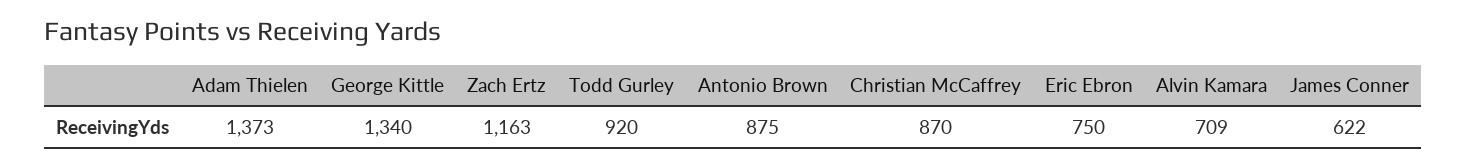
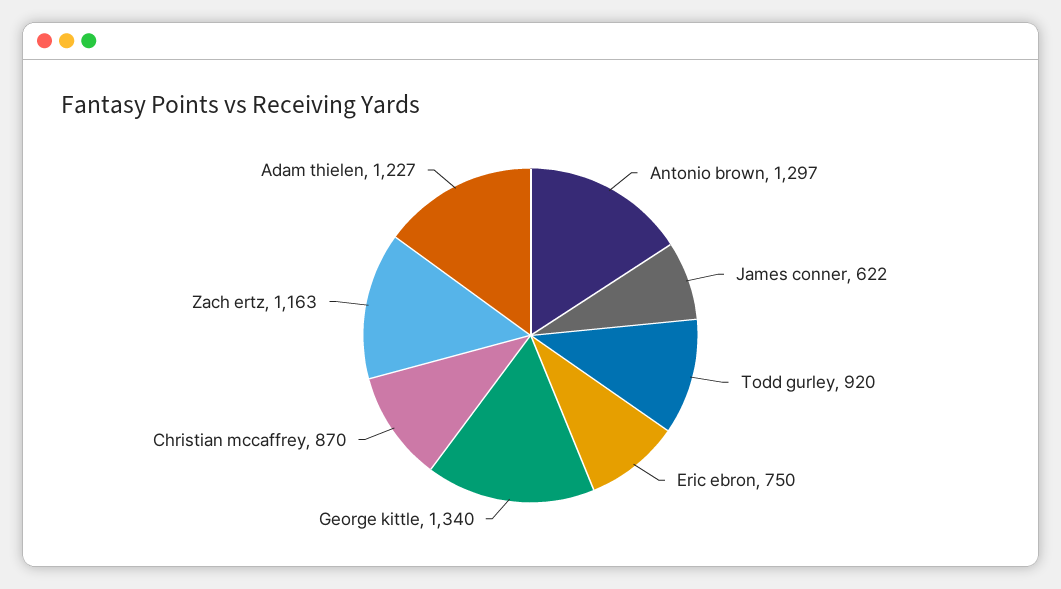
  {
-   "Adam Thielen": 1373,
+   "Adam Thielen": 1227,
    "George Kittle": 1340,
    "Zach Ertz": 1163,
    "Todd Gurley": 920,
-   "Antonio Brown": 875,
+   "Antonio Brown": 1297,
    "Christian McCaffrey": 870,
    "Eric Ebron": 750,
-   "Alvin Kamara": 709,
    "James Conner": 622
  }

